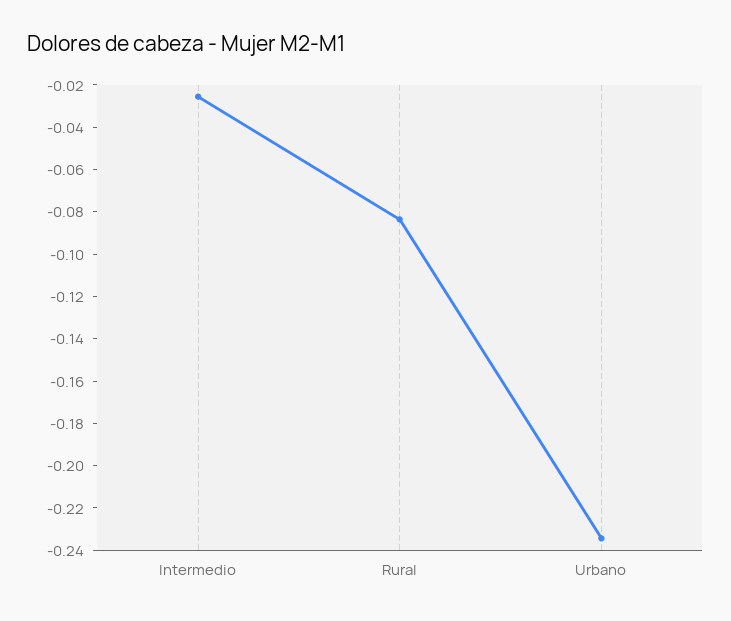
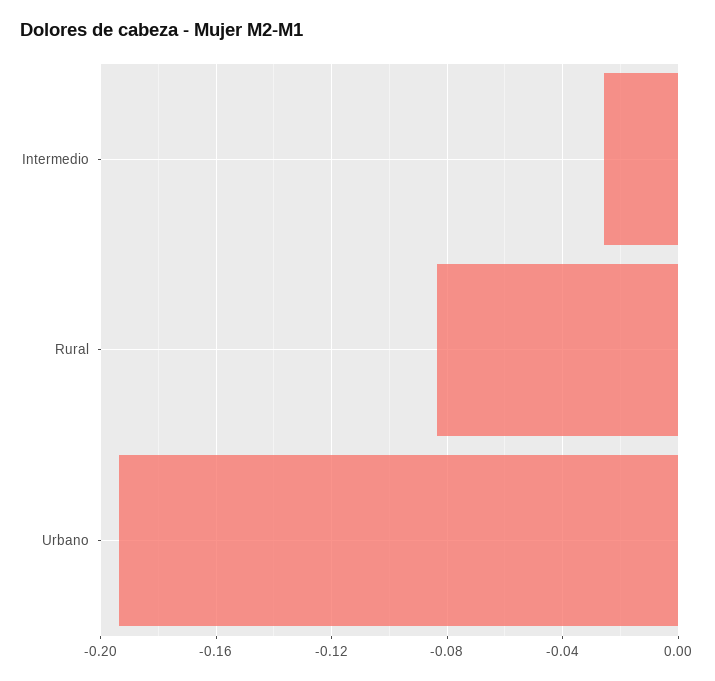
  {
    "Intermedio": -0.025,
    "Rural": -0.085,
-   "Urbano": -0.235
+   "Urbano": -0.195
  }

